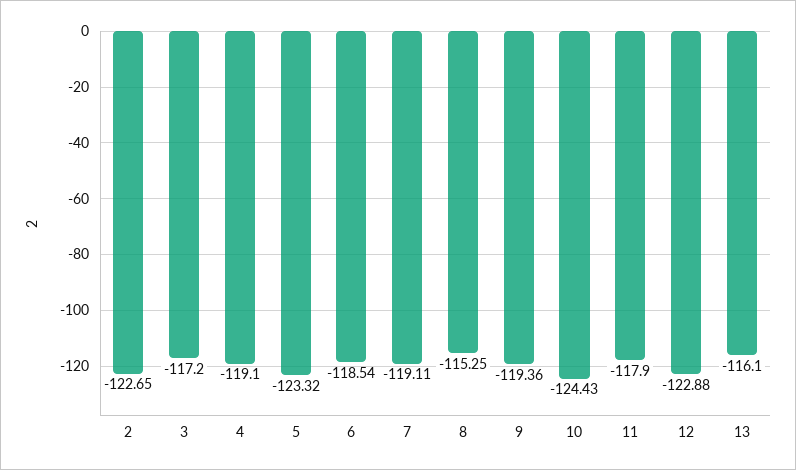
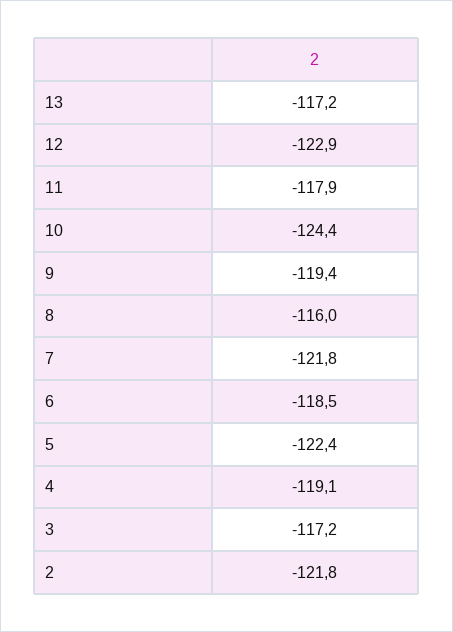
  {
-   "2": -122.65,
+   "2": -121.8,
    "3": -117.2,
    "4": -119.1,
-   "5": -123.32,
+   "5": -122.4,
    "6": -118.54,
-   "7": -119.11,
+   "7": -121.8,
-   "8": -115.25,
+   "8": -116,
    "9": -119.36,
    "10": -124.43,
    "11": -117.9,
    "12": -122.88,
-   "13": -116.1
+   "13": -117.2
  }

